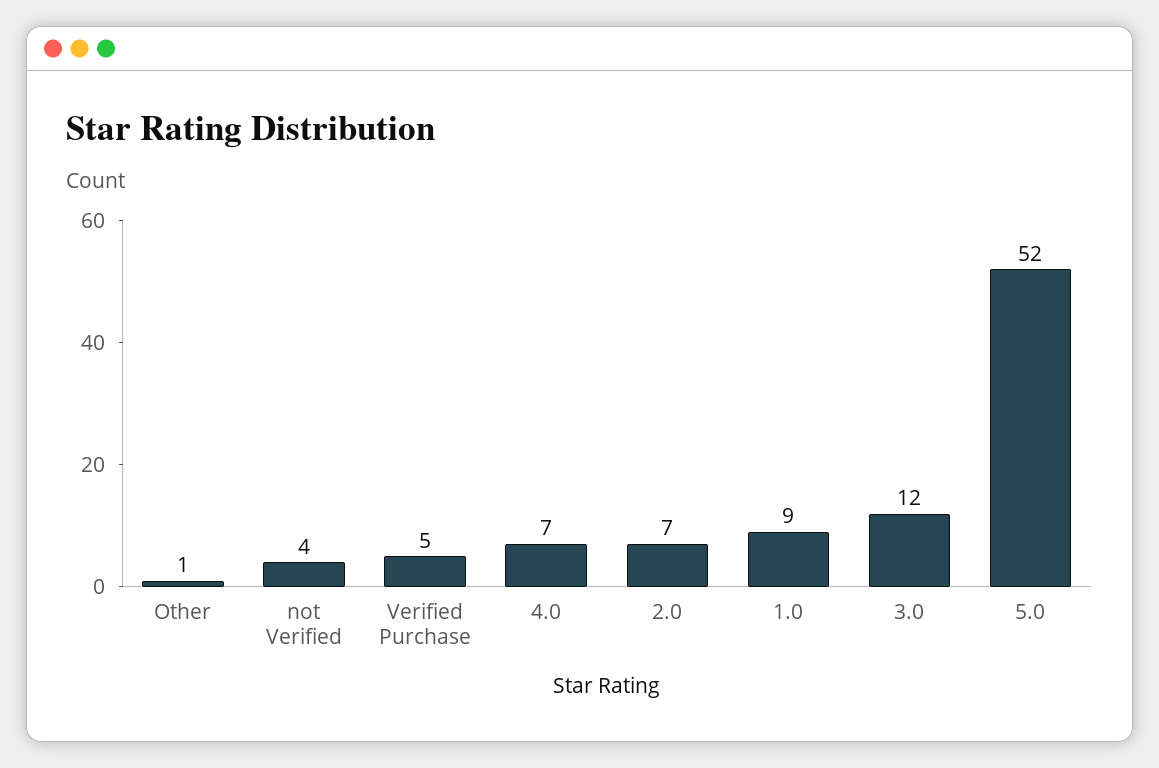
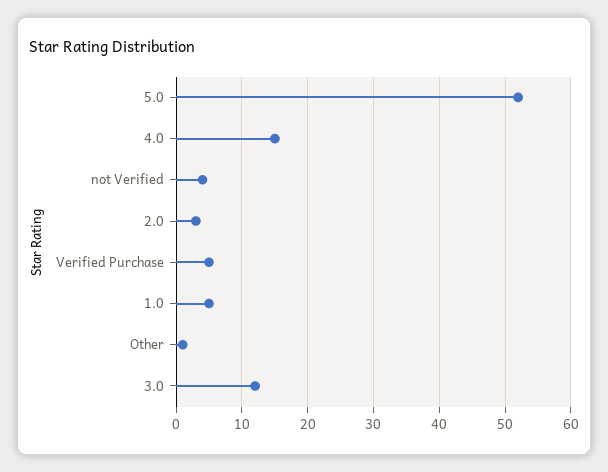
  {
    "Other": 1,
    "not Verified": 4,
    "Verified Purchase": 5,
-   "4.0": 7,
+   "4.0": 15,
-   "2.0": 7,
+   "2.0": 3,
-   "1.0": 9,
+   "1.0": 5,
    "3.0": 12,
    "5.0": 52
  }

